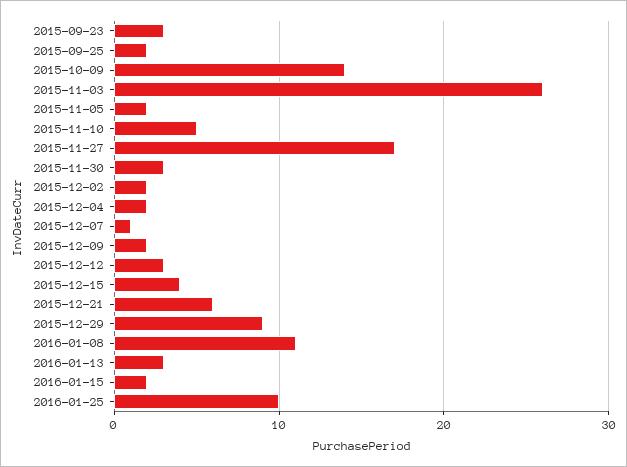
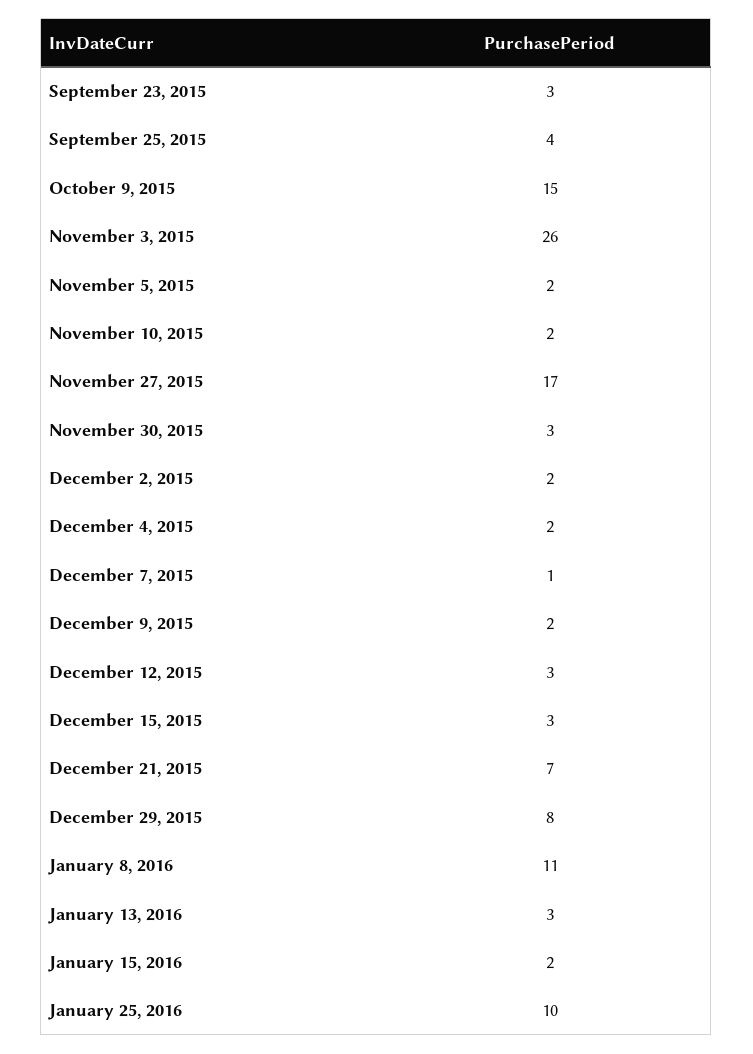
  {
    "2015-09-23": 3,
-   "2015-09-25": 2,
+   "2015-09-25": 4,
-   "2015-10-09": 14,
+   "2015-10-09": 15,
    "2015-11-03": 26,
    "2015-11-05": 2,
-   "2015-11-10": 5,
+   "2015-11-10": 2,
    "2015-11-27": 17,
    "2015-11-30": 3,
    "2015-12-02": 2,
    "2015-12-04": 2,
    "2015-12-07": 1,
    "2015-12-09": 2,
    "2015-12-12": 3,
-   "2015-12-15": 4,
+   "2015-12-15": 3,
-   "2015-12-21": 6,
+   "2015-12-21": 7,
-   "2015-12-29": 9,
+   "2015-12-29": 8,
    "2016-01-08": 11,
    "2016-01-13": 3,
    "2016-01-15": 2,
    "2016-01-25": 10
  }

